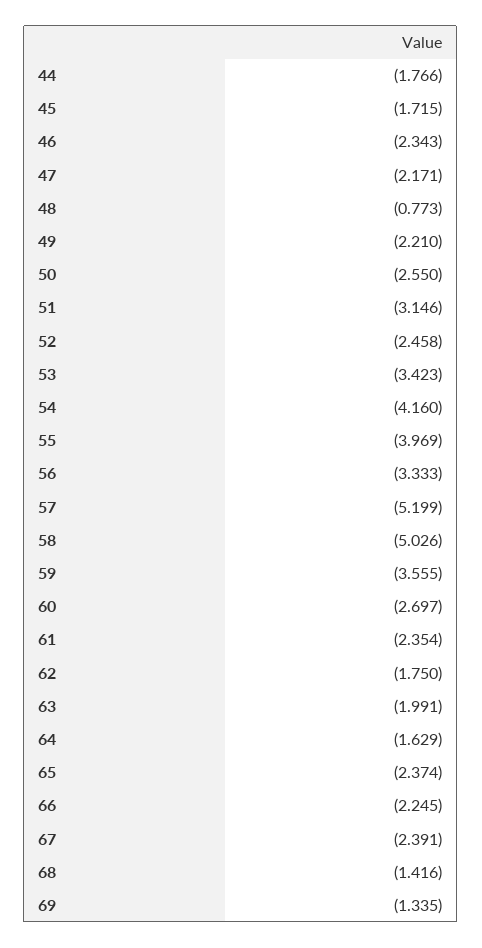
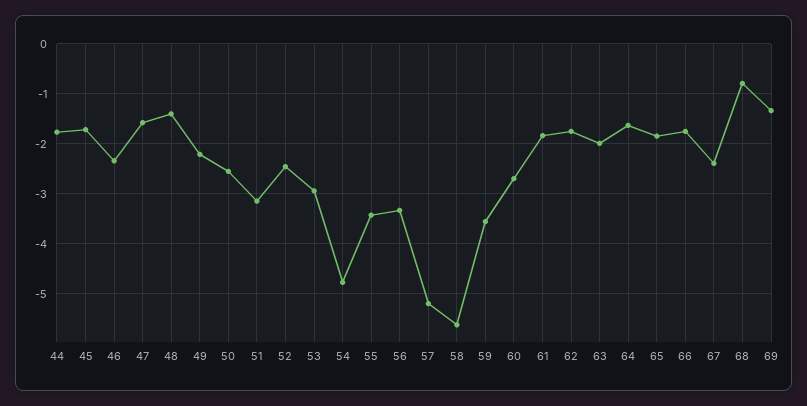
  {
    "44": -1.766,
    "45": -1.715,
    "46": -2.343,
-   "47": -2.171,
+   "47": -1.6,
-   "48": -0.773,
+   "48": -1.4,
    "49": -2.21,
    "50": -2.55,
    "51": -3.146,
    "52": -2.458,
-   "53": -3.423,
+   "53": -3,
-   "54": -4.16,
+   "54": -4.8,
-   "55": -3.969,
+   "55": -3.4,
    "56": -3.333,
    "57": -5.199,
-   "58": -5.026,
+   "58": -5.6,
    "59": -3.555,
    "60": -2.697,
-   "61": -2.354,
+   "61": -1.8,
    "62": -1.75,
    "63": -1.991,
    "64": -1.629,
-   "65": -2.374,
+   "65": -1.8,
-   "66": -2.245,
+   "66": -1.8,
    "67": -2.391,
-   "68": -1.416,
+   "68": -0.8,
    "69": -1.335
  }

